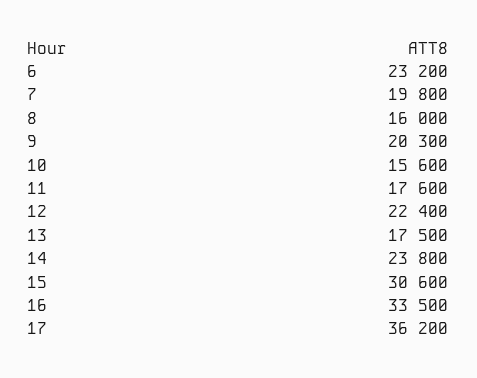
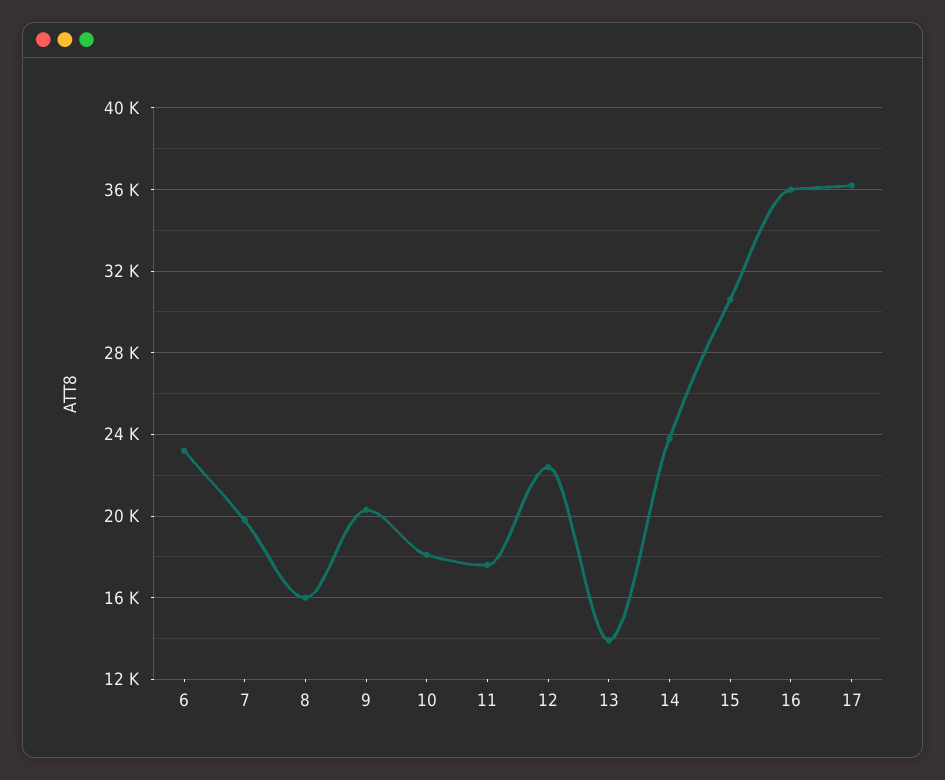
  {
    "6": 23200,
    "7": 19800,
    "8": 16000,
    "9": 20300,
-   "10": 15600,
+   "10": 18000,
    "11": 17600,
    "12": 22400,
-   "13": 17500,
+   "13": 14000,
    "14": 23800,
    "15": 30600,
-   "16": 33500,
+   "16": 36000,
    "17": 36200
  }

